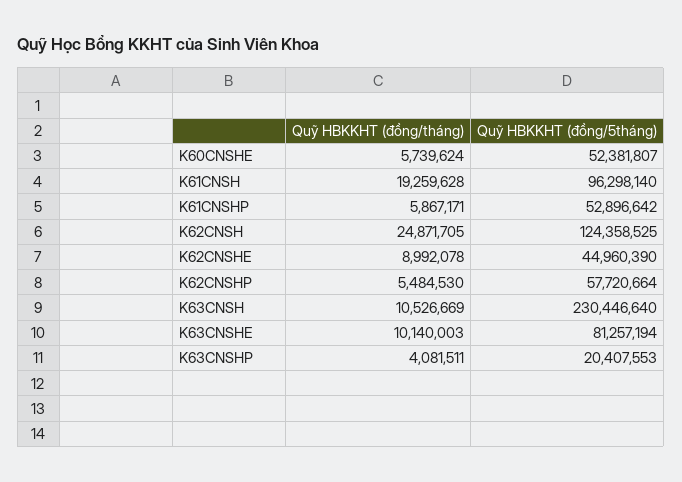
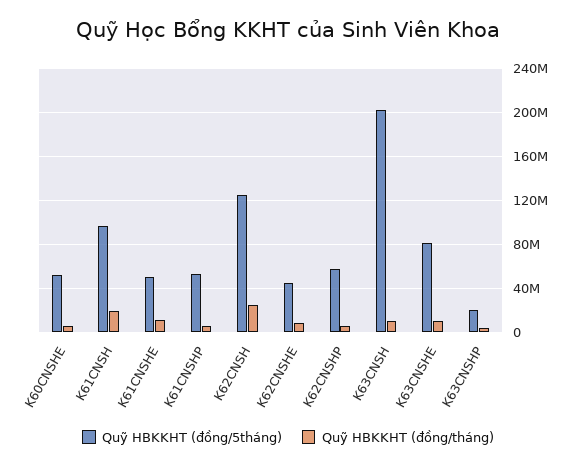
  {
    "Quỹ HBKKHT (đồng/tháng)": {
      "K60CNSHE": 5739624,
      "K61CNSH": 19259628,
      "K61CNSHP": 5867171,
      "K62CNSH": 24871705,
      "K62CNSHE": 8992078,
      "K62CNSHP": 5484530,
      "K63CNSH": 10526669,
      "K63CNSHE": 10140003,
-     "K63CNSHP": 4081511
+     "K63CNSHP": 4081511,
+     "K61CNSHE": 10000000
    },
    "Quỹ HBKKHT (đồng/5tháng)": {
      "K60CNSHE": 52381807,
      "K61CNSH": 96298140,
      "K61CNSHP": 52896642,
      "K62CNSH": 124358525,
      "K62CNSHE": 44960390,
      "K62CNSHP": 57720664,
-     "K63CNSH": 230446640,
+     "K63CNSH": 200000000,
      "K63CNSHE": 81257194,
-     "K63CNSHP": 20407553
+     "K63CNSHP": 20407553,
+     "K61CNSHE": 50000000
    }
  }

